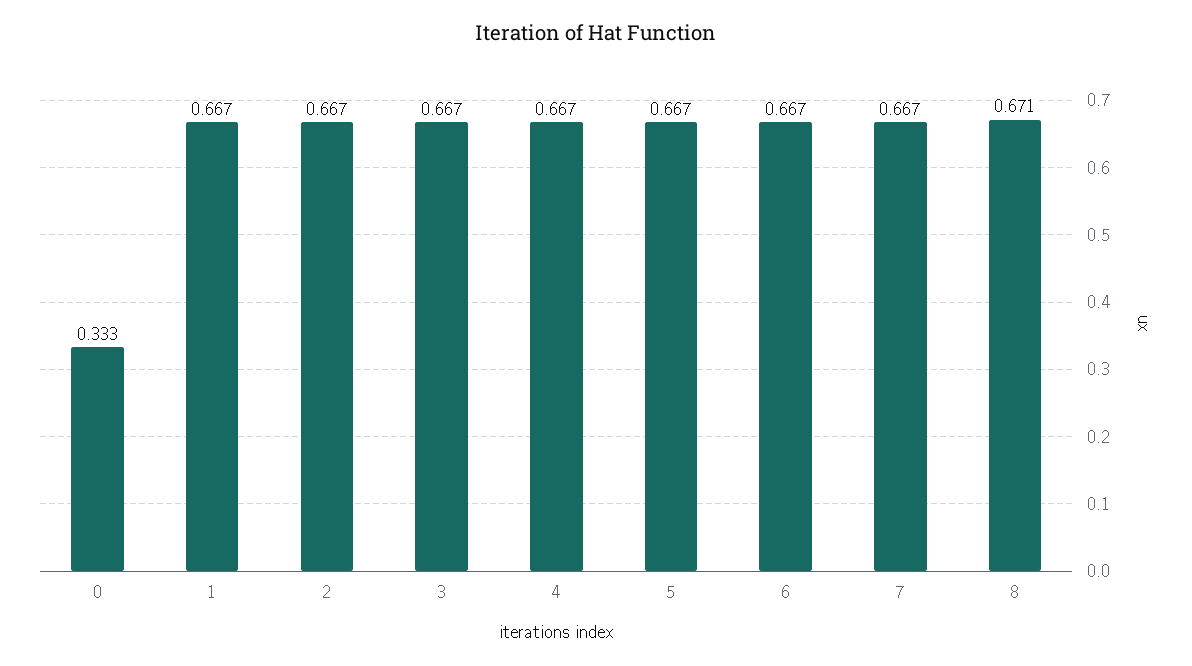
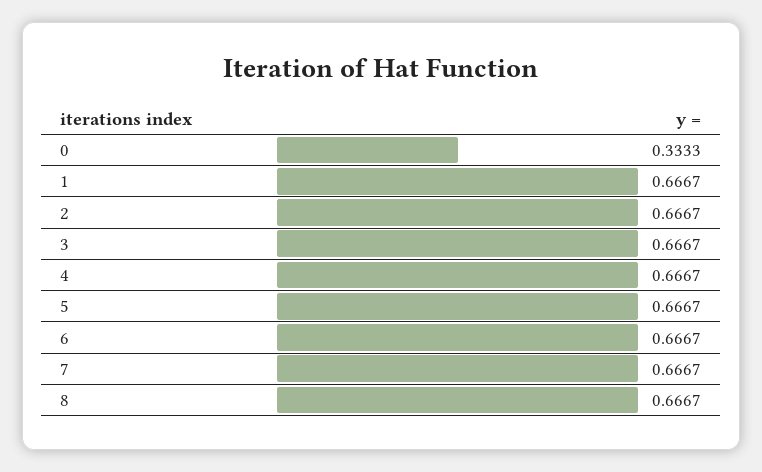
  {
    "0": 0.3333,
    "1": 0.6667,
    "2": 0.6667,
    "3": 0.6667,
    "4": 0.6667,
    "5": 0.6667,
    "6": 0.6667,
    "7": 0.6667,
-   "8": 0.671
+   "8": 0.6667
  }

